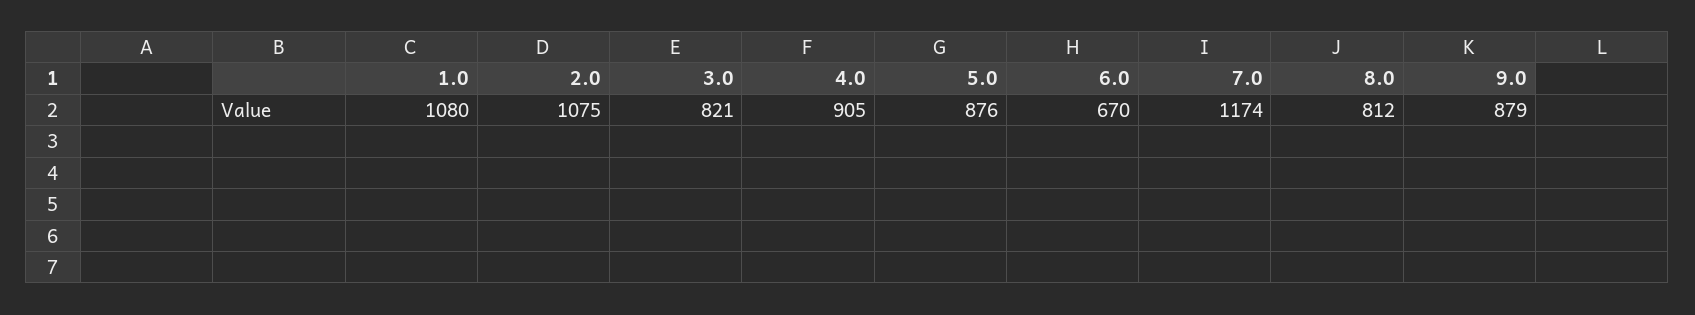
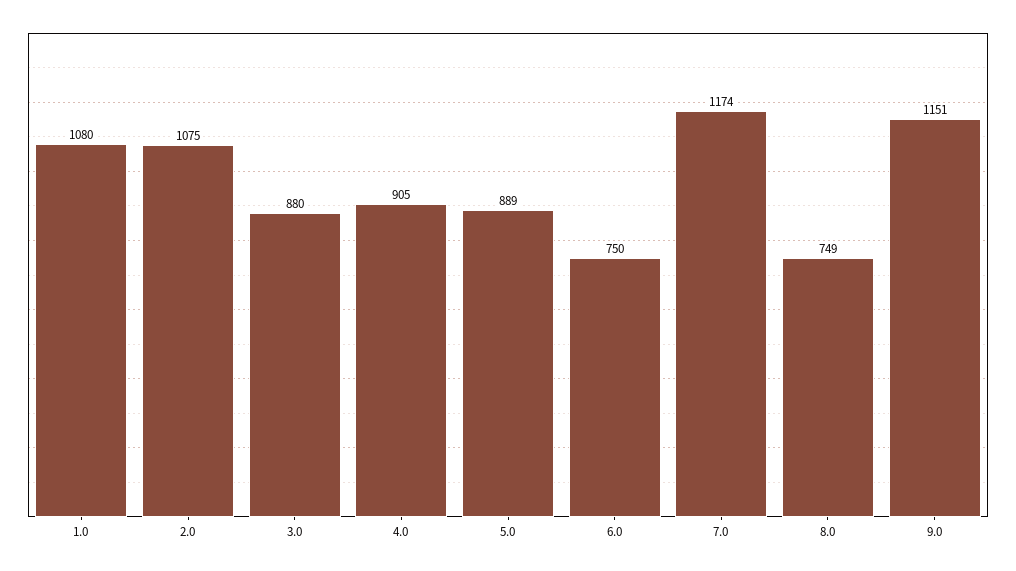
  {
    "1.0": 1080,
    "2.0": 1075,
-   "3.0": 821,
+   "3.0": 880,
    "4.0": 905,
-   "5.0": 876,
+   "5.0": 889,
-   "6.0": 670,
+   "6.0": 750,
    "7.0": 1174,
-   "8.0": 812,
+   "8.0": 749,
-   "9.0": 879
+   "9.0": 1151
  }

